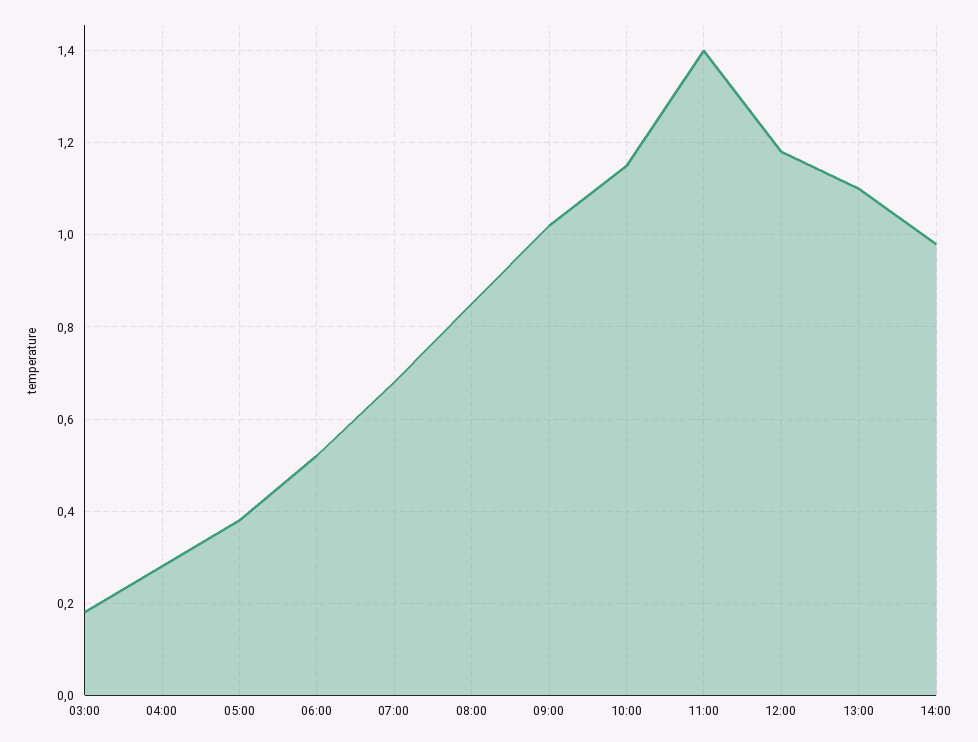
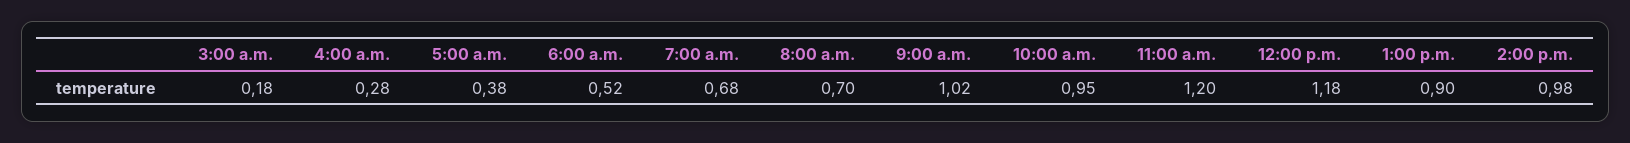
  {
    "03:00": 0.18,
    "04:00": 0.28,
    "05:00": 0.38,
    "06:00": 0.52,
    "07:00": 0.68,
-   "08:00": 0.85,
+   "08:00": 0.7,
    "09:00": 1.02,
-   "10:00": 1.15,
+   "10:00": 0.95,
-   "11:00": 1.4,
+   "11:00": 1.2,
    "12:00": 1.18,
-   "13:00": 1.1,
+   "13:00": 0.9,
    "14:00": 0.98
  }

